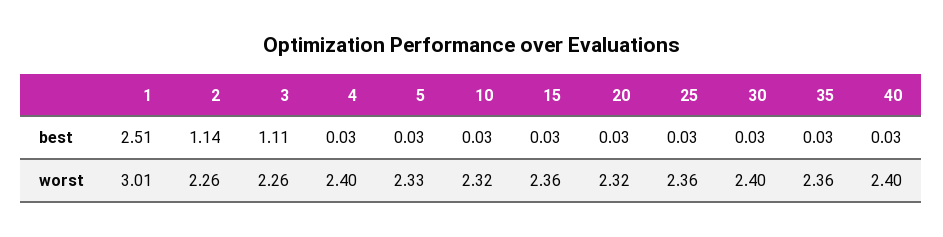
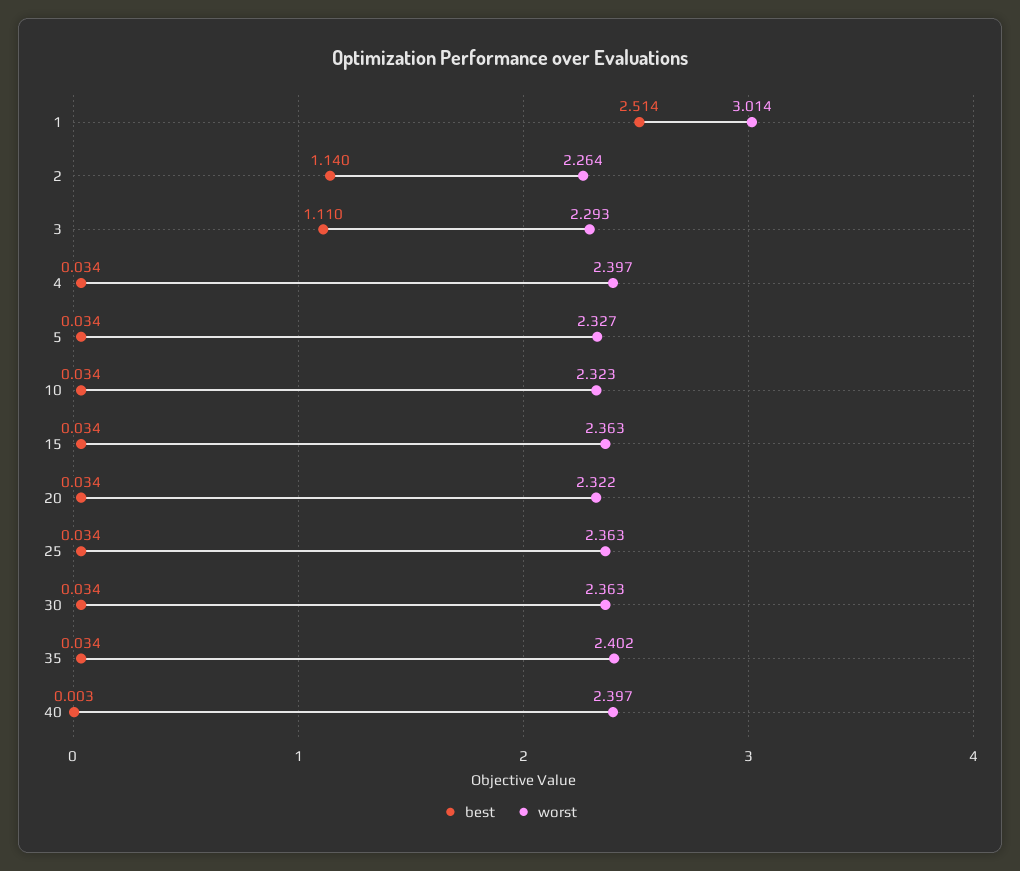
  {
    "best": {
      "1": 2.514,
      "2": 1.14,
      "3": 1.11,
      "4": 0.034,
      "5": 0.034,
      "10": 0.034,
      "15": 0.034,
      "20": 0.034,
      "25": 0.034,
      "30": 0.034,
      "35": 0.034,
-     "40": 0.03
+     "40": 0.003
    },
    "worst": {
      "1": 3.014,
      "2": 2.264,
-     "3": 2.26,
+     "3": 2.293,
      "4": 2.397,
      "5": 2.327,
      "10": 2.323,
      "15": 2.363,
      "20": 2.322,
      "25": 2.363,
-     "30": 2.4,
+     "30": 2.363,
-     "35": 2.36,
+     "35": 2.402,
      "40": 2.397
    }
  }

